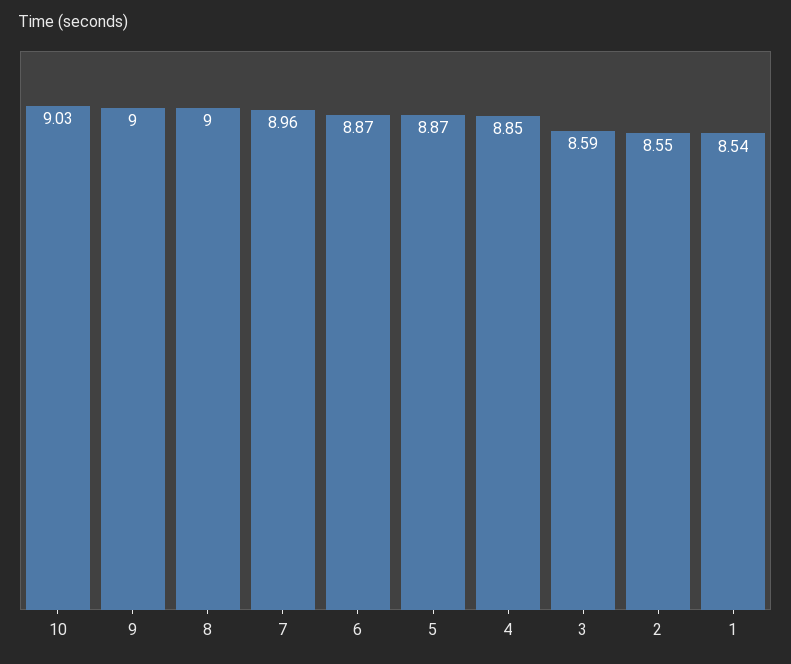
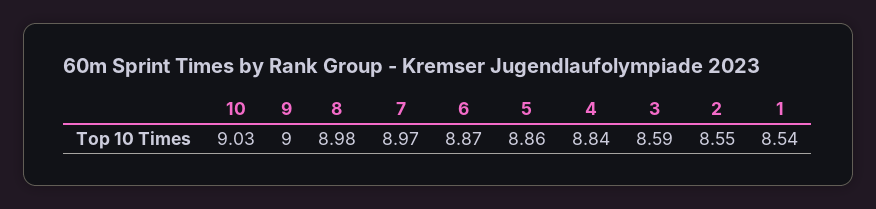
  {
    "10": 9.03,
    "9": 9,
-   "8": 9,
+   "8": 8.98,
-   "7": 8.96,
+   "7": 8.97,
    "6": 8.87,
-   "5": 8.87,
+   "5": 8.86,
-   "4": 8.85,
+   "4": 8.84,
    "3": 8.59,
    "2": 8.55,
    "1": 8.54
  }

